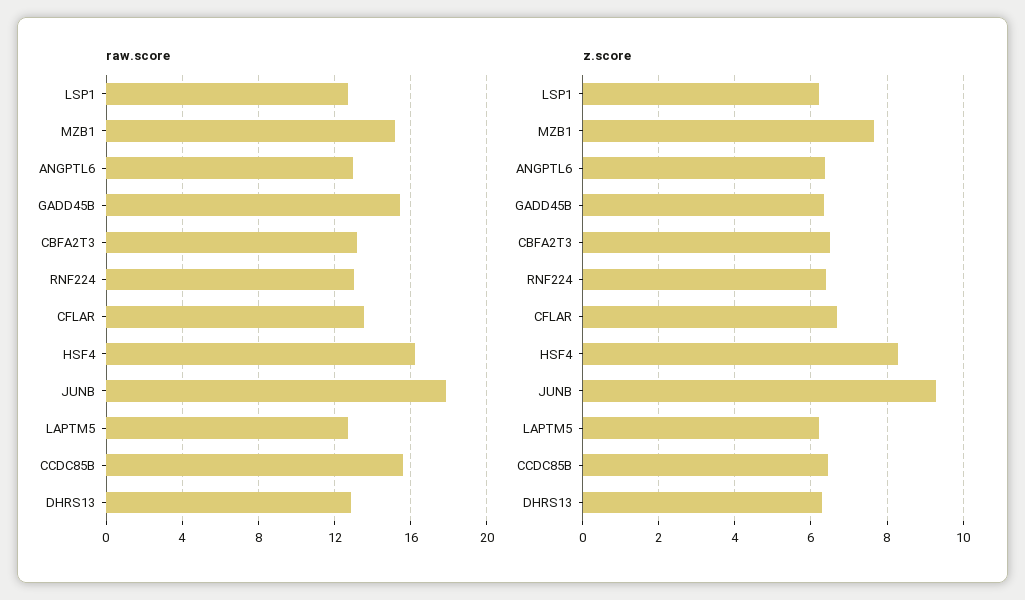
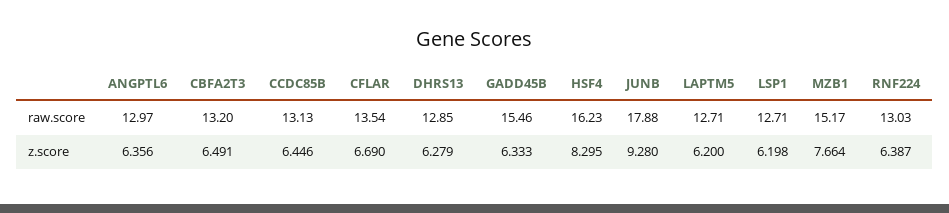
  {
    "raw.score": {
      "LSP1": 12.71,
      "MZB1": 15.17,
      "ANGPTL6": 12.97,
      "GADD45B": 15.46,
      "CBFA2T3": 13.2,
      "RNF224": 13.03,
      "CFLAR": 13.54,
      "HSF4": 16.23,
      "JUNB": 17.88,
      "LAPTM5": 12.71,
-     "CCDC85B": 15.5,
+     "CCDC85B": 13.13,
      "DHRS13": 12.85
    },
    "z.score": {
      "LSP1": 6.198,
      "MZB1": 7.664,
      "ANGPTL6": 6.356,
      "GADD45B": 6.333,
      "CBFA2T3": 6.491,
      "RNF224": 6.387,
      "CFLAR": 6.69,
      "HSF4": 8.295,
      "JUNB": 9.28,
      "LAPTM5": 6.2,
      "CCDC85B": 6.446,
      "DHRS13": 6.279
    }
  }

